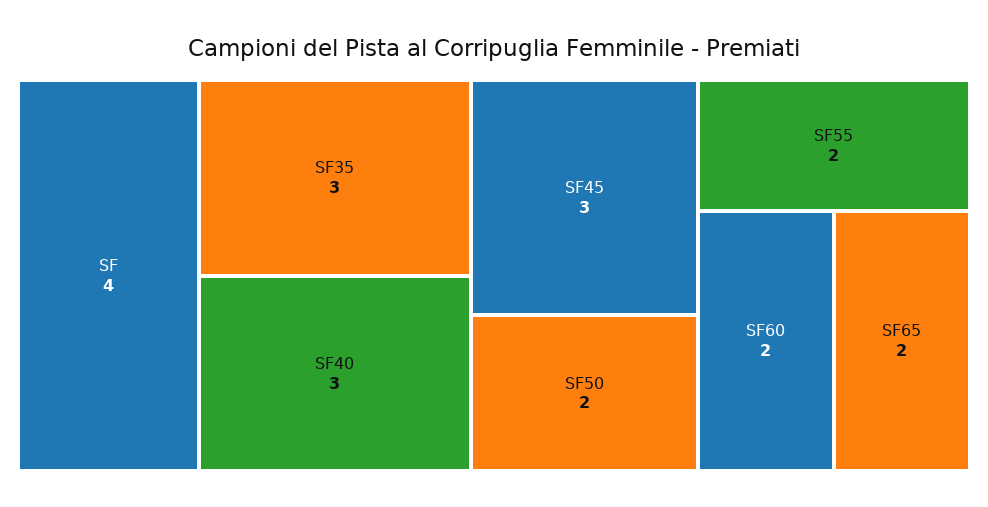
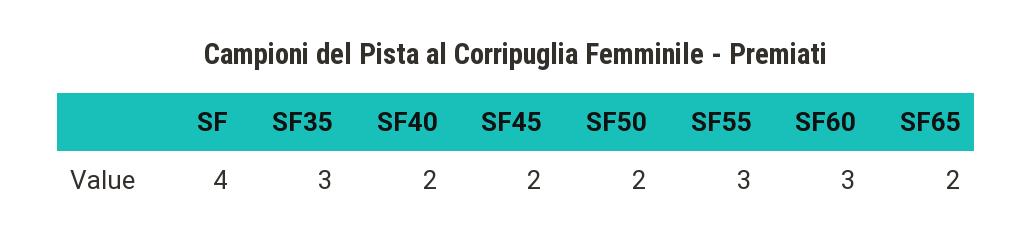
  {
    "SF": 4,
    "SF35": 3,
-   "SF40": 3,
+   "SF40": 2,
-   "SF45": 3,
+   "SF45": 2,
    "SF50": 2,
-   "SF55": 2,
+   "SF55": 3,
-   "SF60": 2,
+   "SF60": 3,
    "SF65": 2
  }

